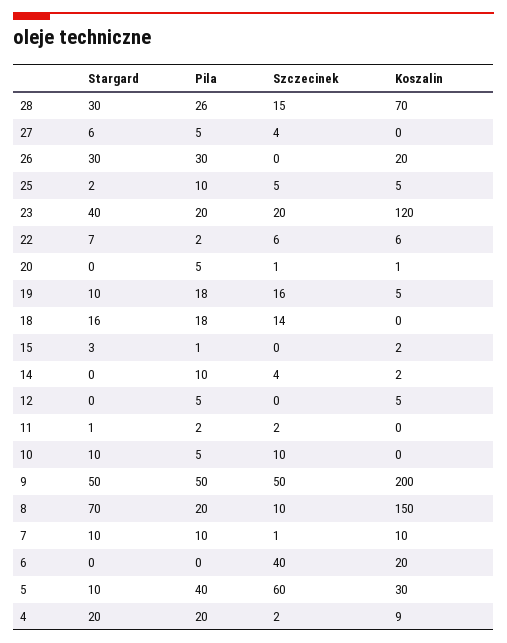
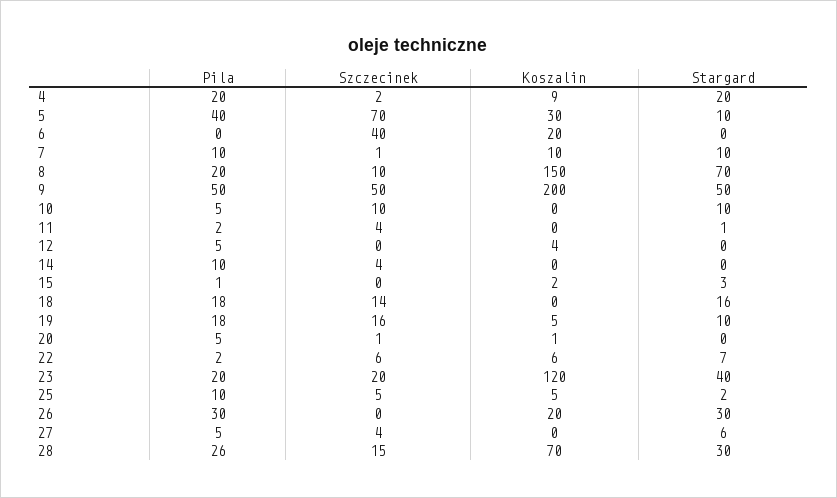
  {
    "Stargard": {
      "28": 30,
      "27": 6,
      "26": 30,
      "25": 2,
      "23": 40,
      "22": 7,
      "20": 0,
      "19": 10,
      "18": 16,
      "15": 3,
      "14": 0,
      "12": 0,
      "11": 1,
      "10": 10,
      "9": 50,
      "8": 70,
      "7": 10,
      "6": 0,
      "5": 10,
      "4": 20
    },
    "Pila": {
      "28": 26,
      "27": 5,
      "26": 30,
      "25": 10,
      "23": 20,
      "22": 2,
      "20": 5,
      "19": 18,
      "18": 18,
      "15": 1,
      "14": 10,
      "12": 5,
      "11": 2,
      "10": 5,
      "9": 50,
      "8": 20,
      "7": 10,
      "6": 0,
      "5": 40,
      "4": 20
    },
    "Szczecinek": {
      "28": 15,
      "27": 4,
      "26": 0,
      "25": 5,
      "23": 20,
      "22": 6,
      "20": 1,
      "19": 16,
      "18": 14,
      "15": 0,
      "14": 4,
      "12": 0,
-     "11": 2,
+     "11": 4,
      "10": 10,
      "9": 50,
      "8": 10,
      "7": 1,
      "6": 40,
-     "5": 60,
+     "5": 70,
      "4": 2
    },
    "Koszalin": {
      "28": 70,
      "27": 0,
      "26": 20,
      "25": 5,
      "23": 120,
      "22": 6,
      "20": 1,
      "19": 5,
      "18": 0,
      "15": 2,
-     "14": 2,
+     "14": 0,
-     "12": 5,
+     "12": 4,
      "11": 0,
      "10": 0,
      "9": 200,
      "8": 150,
      "7": 10,
      "6": 20,
      "5": 30,
      "4": 9
    }
  }

